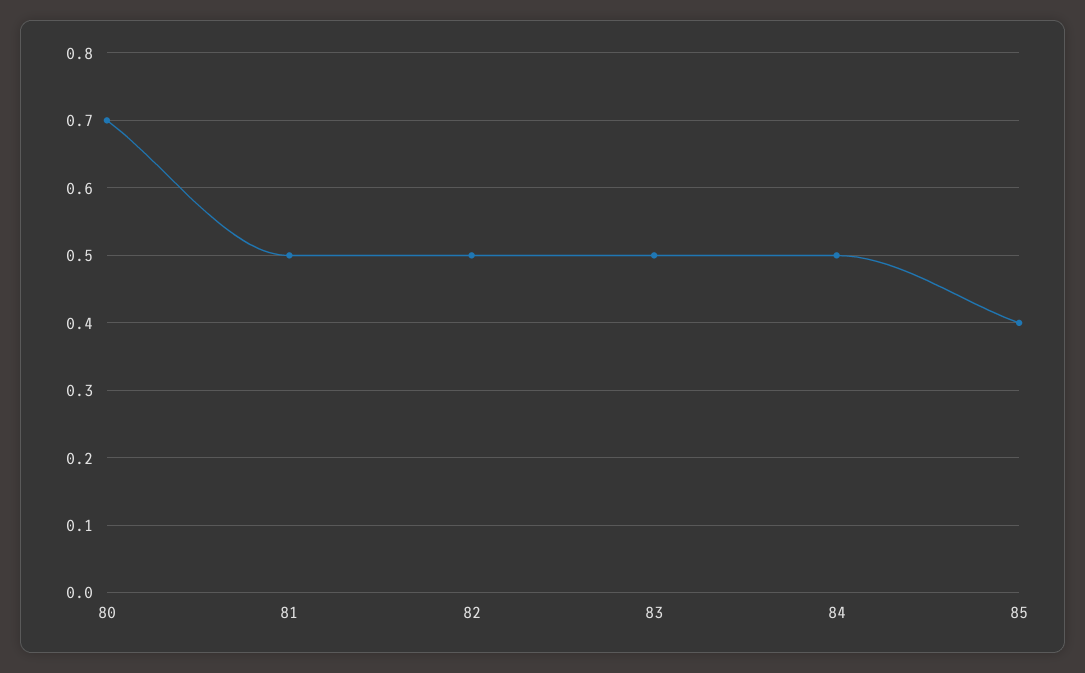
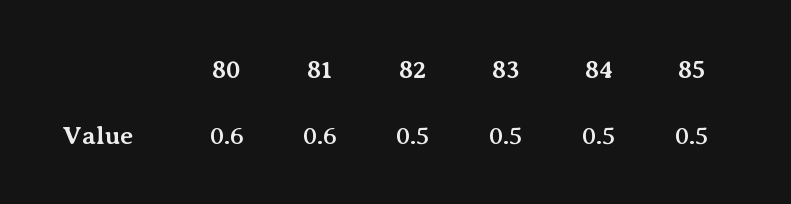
  {
-   "80": 0.7,
+   "80": 0.6,
-   "81": 0.5,
+   "81": 0.6,
    "82": 0.5,
    "83": 0.5,
    "84": 0.5,
-   "85": 0.4
+   "85": 0.5
  }

